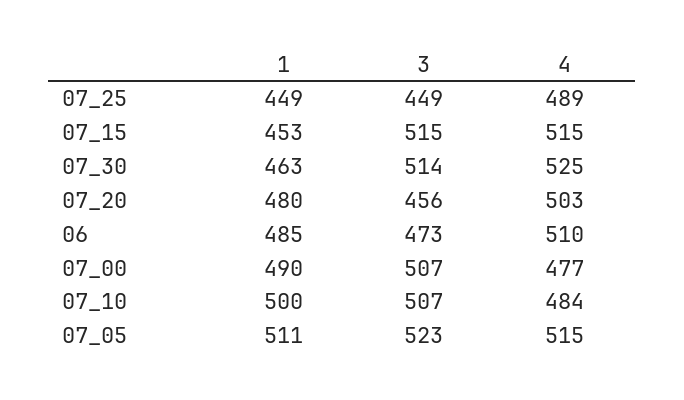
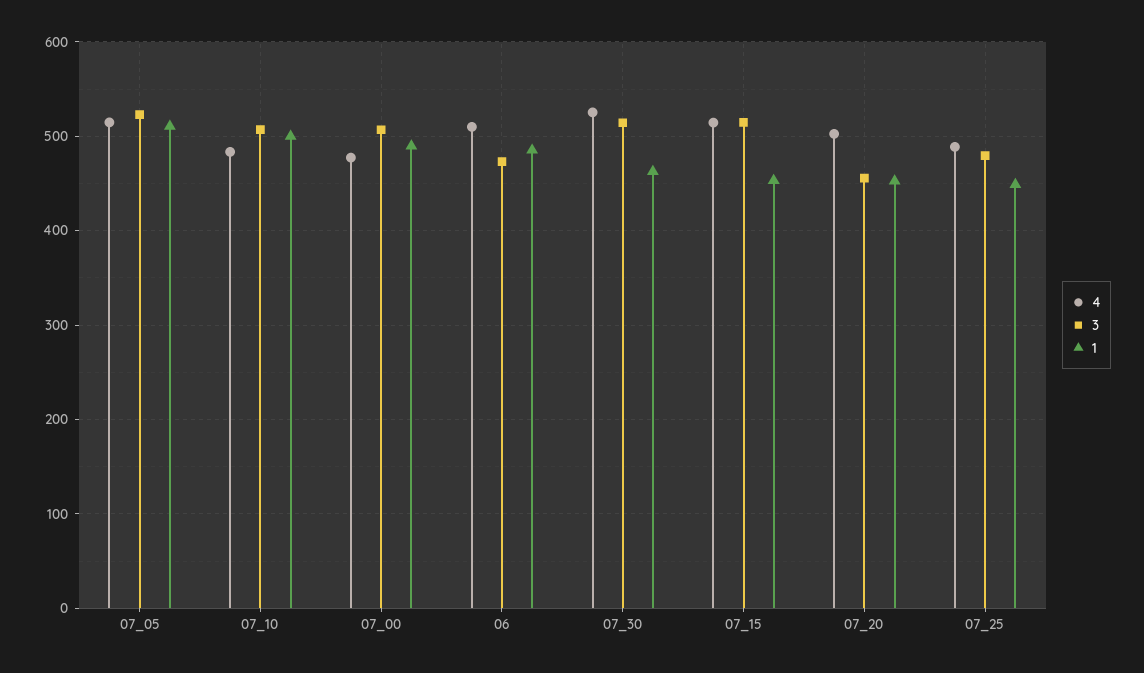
  {
    "1": {
      "07_25": 449,
      "07_15": 453,
      "07_30": 463,
-     "07_20": 480,
+     "07_20": 450,
      "06": 485,
      "07_00": 490,
      "07_10": 500,
      "07_05": 511
    },
    "3": {
-     "07_25": 449,
+     "07_25": 480,
      "07_15": 515,
      "07_30": 514,
      "07_20": 456,
      "06": 473,
      "07_00": 507,
      "07_10": 507,
      "07_05": 523
    },
    "4": {
      "07_25": 489,
      "07_15": 515,
      "07_30": 525,
      "07_20": 503,
      "06": 510,
      "07_00": 477,
      "07_10": 484,
      "07_05": 515
    }
  }

